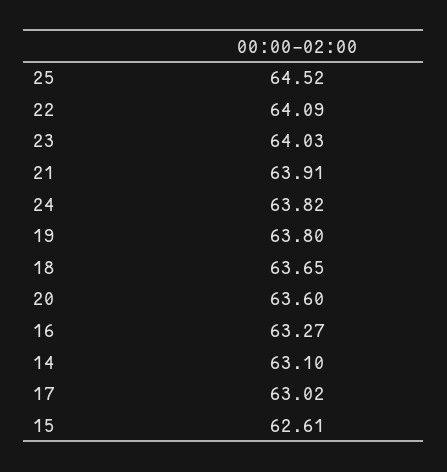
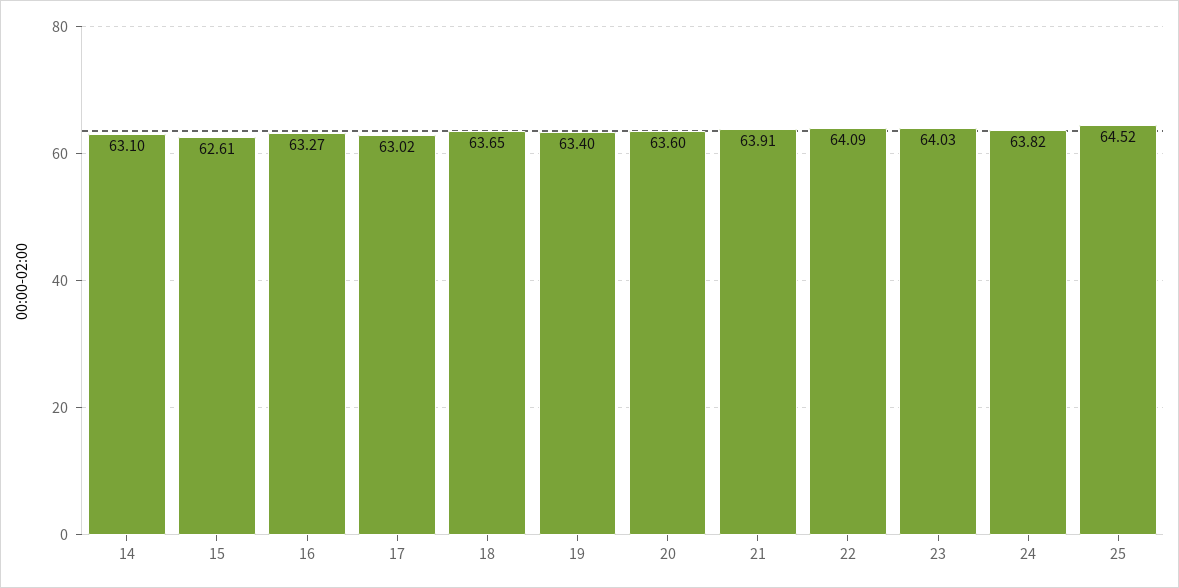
  {
    "25": 64.52,
    "22": 64.09,
    "23": 64.03,
    "21": 63.91,
    "24": 63.82,
-   "19": 63.8,
+   "19": 63.4,
    "18": 63.65,
    "20": 63.6,
    "16": 63.27,
    "14": 63.1,
    "17": 63.02,
    "15": 62.61
  }

